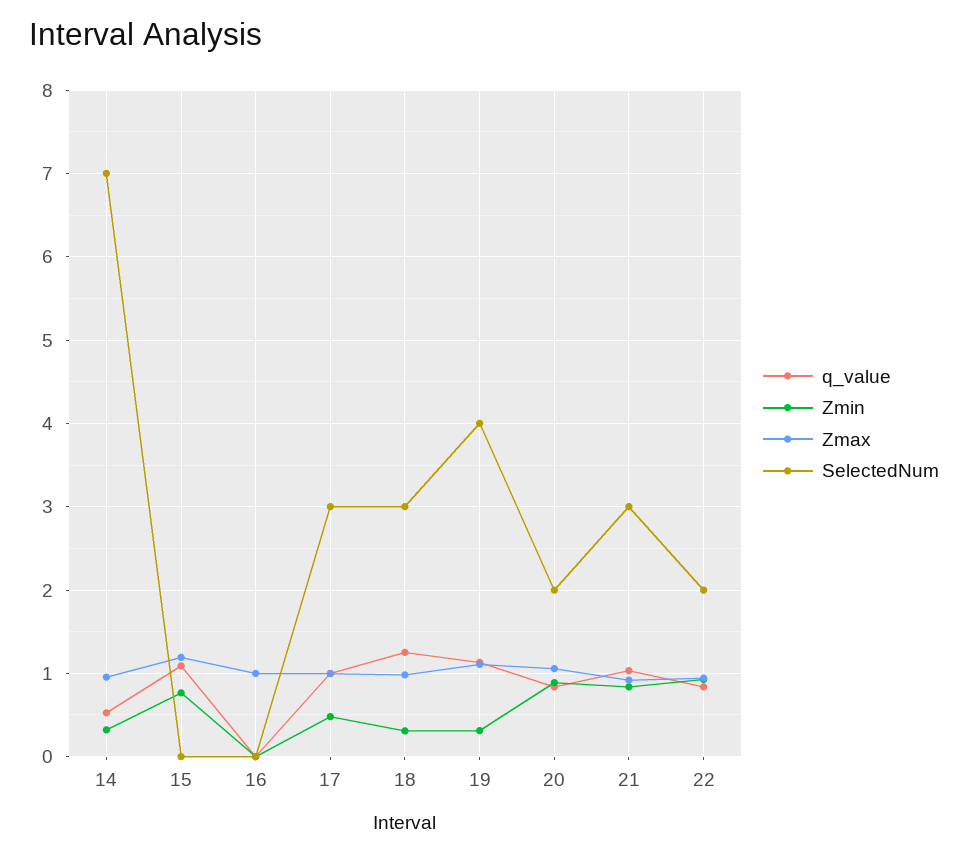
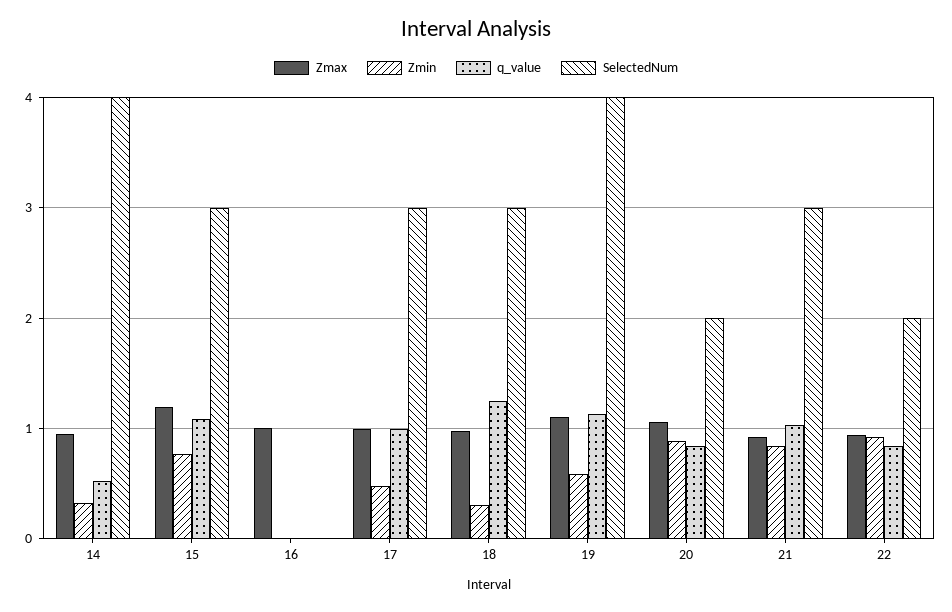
  {
    "q_value": {
      "14": 0.5,
      "15": 1.1,
      "16": 0,
      "17": 1,
      "18": 1.3,
      "19": 1.1,
      "20": 0.8,
      "21": 1,
      "22": 0.8
    },
    "Zmin": {
      "14": 0.3,
      "15": 0.8,
      "16": 0,
      "17": 0.5,
      "18": 0.3,
-     "19": 0.3,
+     "19": 0.6,
      "20": 0.9,
      "21": 0.8,
      "22": 0.9
    },
    "Zmax": {
      "14": 1,
      "15": 1.2,
      "16": 1,
      "17": 1,
      "18": 1,
      "19": 1.1,
      "20": 1.1,
      "21": 0.9,
      "22": 0.9
    },
    "SelectedNum": {
-     "14": 7,
+     "14": 4,
-     "15": 0,
+     "15": 3,
      "16": 0,
      "17": 3,
      "18": 3,
      "19": 4,
      "20": 2,
      "21": 3,
      "22": 2
    }
  }

